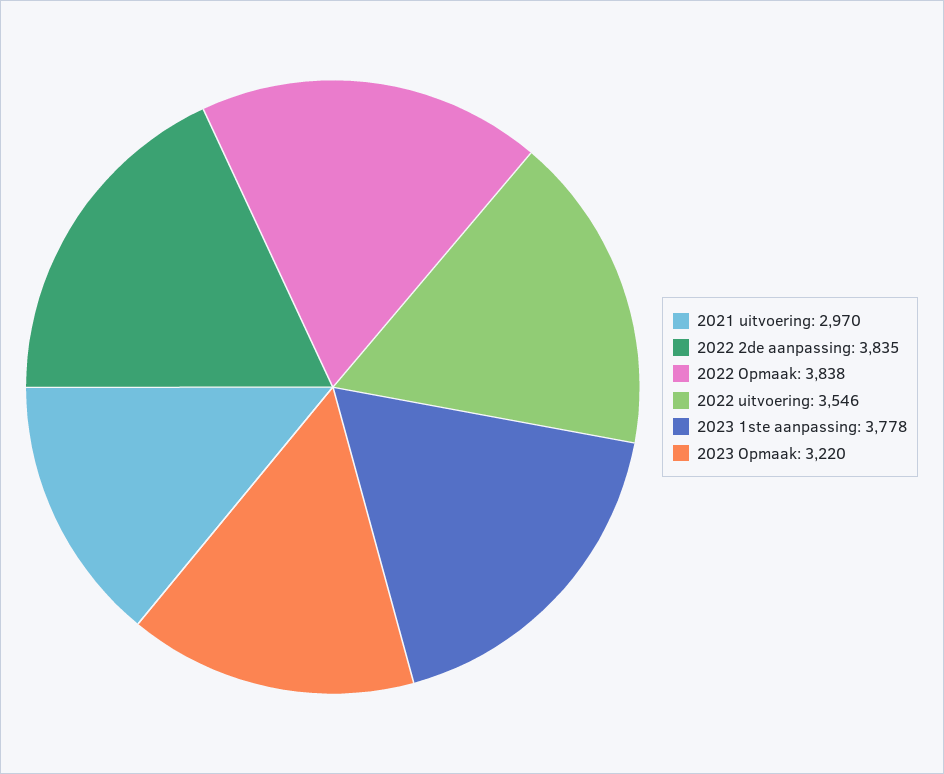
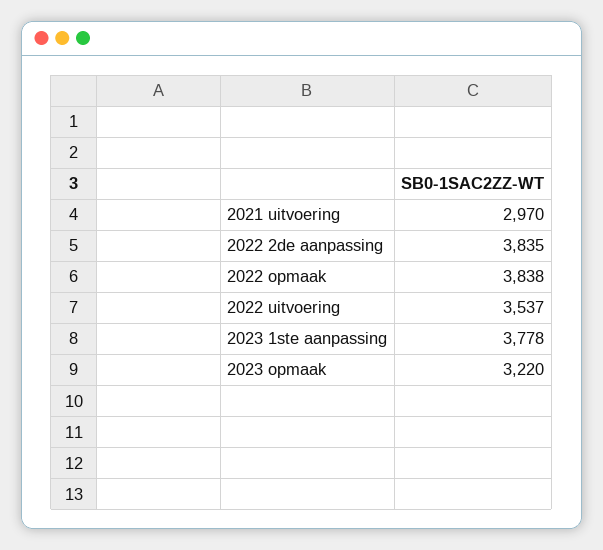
  {
    "2021 uitvoering": 2970,
    "2022 2de aanpassing": 3835,
    "2022 Opmaak": 3838,
-   "2022 uitvoering": 3546,
+   "2022 uitvoering": 3537,
    "2023 1ste aanpassing": 3778,
    "2023 Opmaak": 3220
  }

